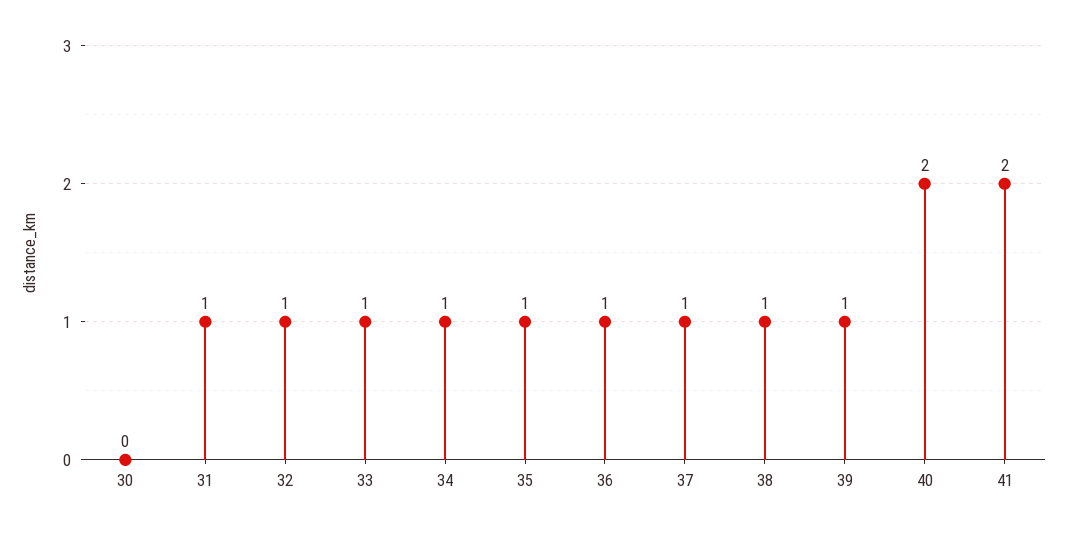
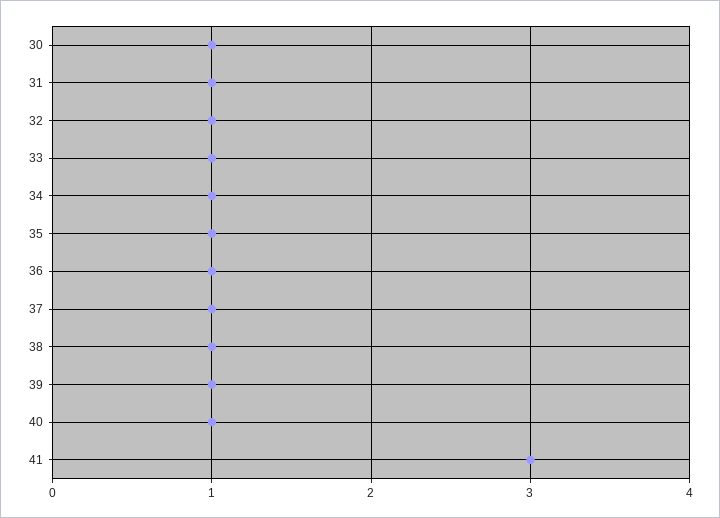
  {
-   "30": 0,
+   "30": 1,
    "31": 1,
    "32": 1,
    "33": 1,
    "34": 1,
    "35": 1,
    "36": 1,
    "37": 1,
    "38": 1,
    "39": 1,
-   "40": 2,
+   "40": 1,
-   "41": 2
+   "41": 3
  }

